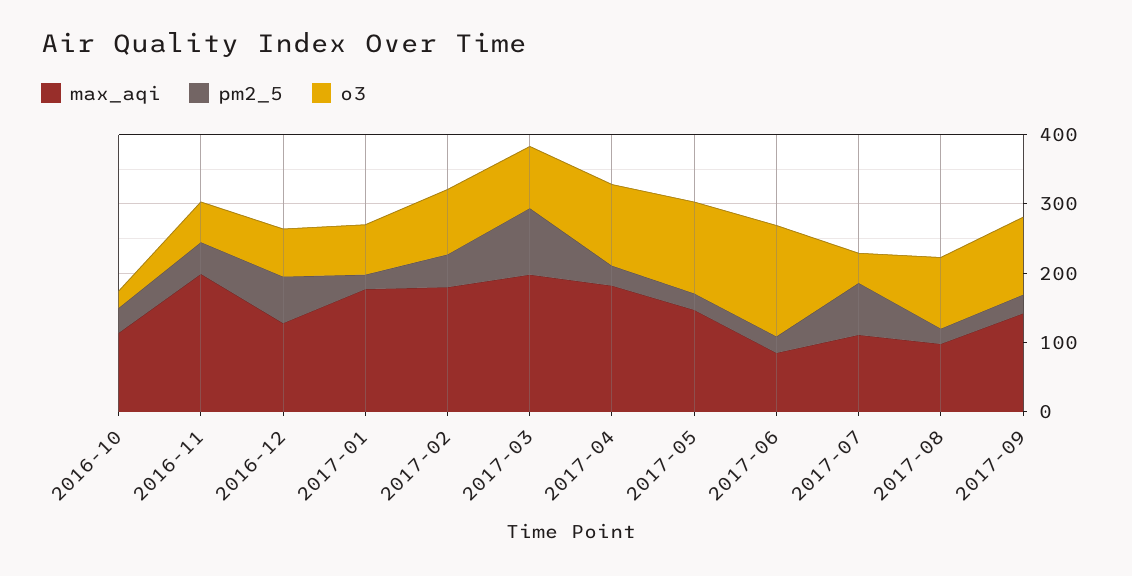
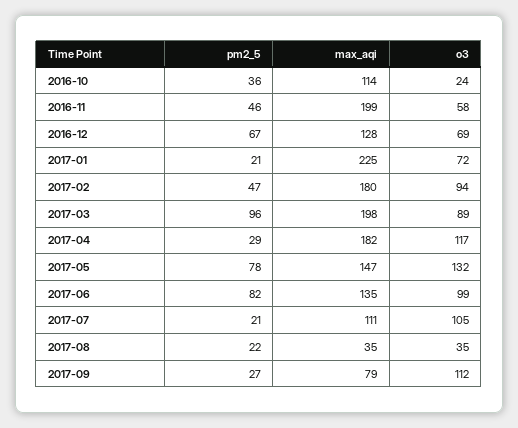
  {
    "max_aqi": {
      "2016-10": 114,
      "2016-11": 199,
      "2016-12": 128,
-     "2017-01": 180,
+     "2017-01": 225,
      "2017-02": 180,
      "2017-03": 198,
      "2017-04": 182,
      "2017-05": 147,
-     "2017-06": 80,
+     "2017-06": 135,
      "2017-07": 111,
-     "2017-08": 100,
+     "2017-08": 35,
-     "2017-09": 140
+     "2017-09": 79
    },
    "pm2_5": {
      "2016-10": 36,
      "2016-11": 46,
      "2016-12": 67,
      "2017-01": 21,
      "2017-02": 47,
      "2017-03": 96,
      "2017-04": 29,
-     "2017-05": 20,
+     "2017-05": 78,
-     "2017-06": 20,
+     "2017-06": 82,
-     "2017-07": 80,
+     "2017-07": 21,
      "2017-08": 22,
      "2017-09": 27
    },
    "o3": {
      "2016-10": 24,
      "2016-11": 58,
      "2016-12": 69,
      "2017-01": 72,
      "2017-02": 94,
      "2017-03": 89,
      "2017-04": 117,
      "2017-05": 132,
-     "2017-06": 160,
+     "2017-06": 99,
-     "2017-07": 40,
+     "2017-07": 105,
-     "2017-08": 100,
+     "2017-08": 35,
      "2017-09": 112
    }
  }

